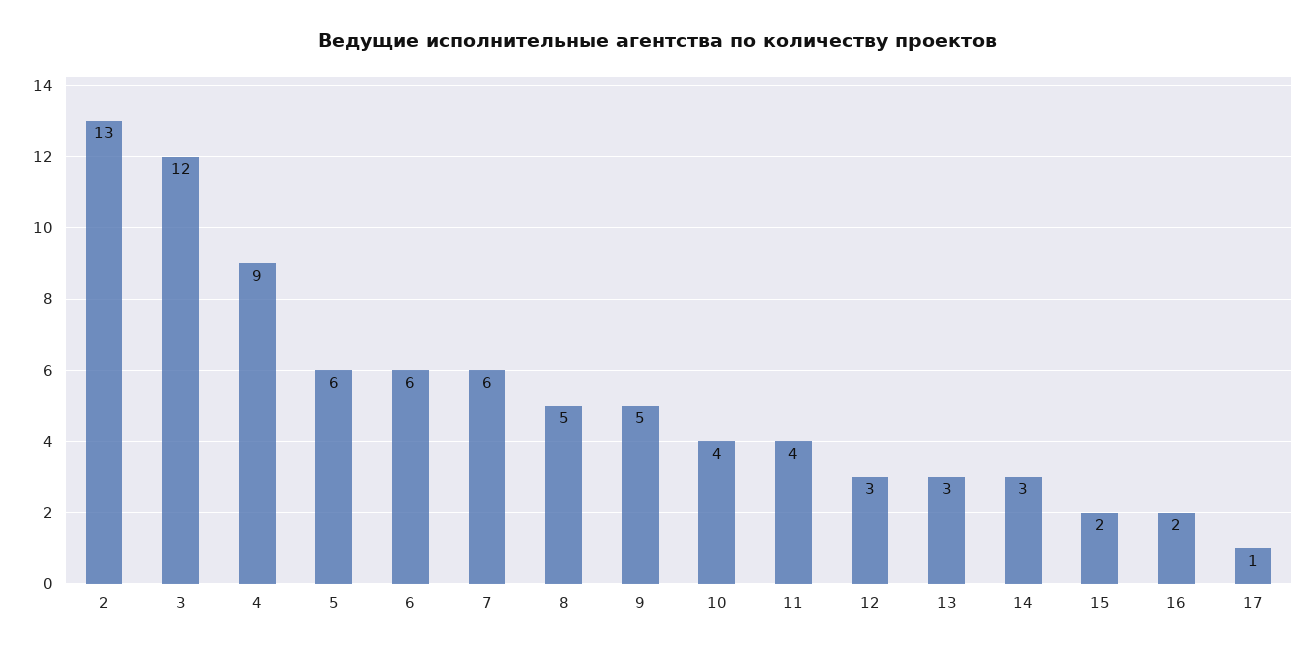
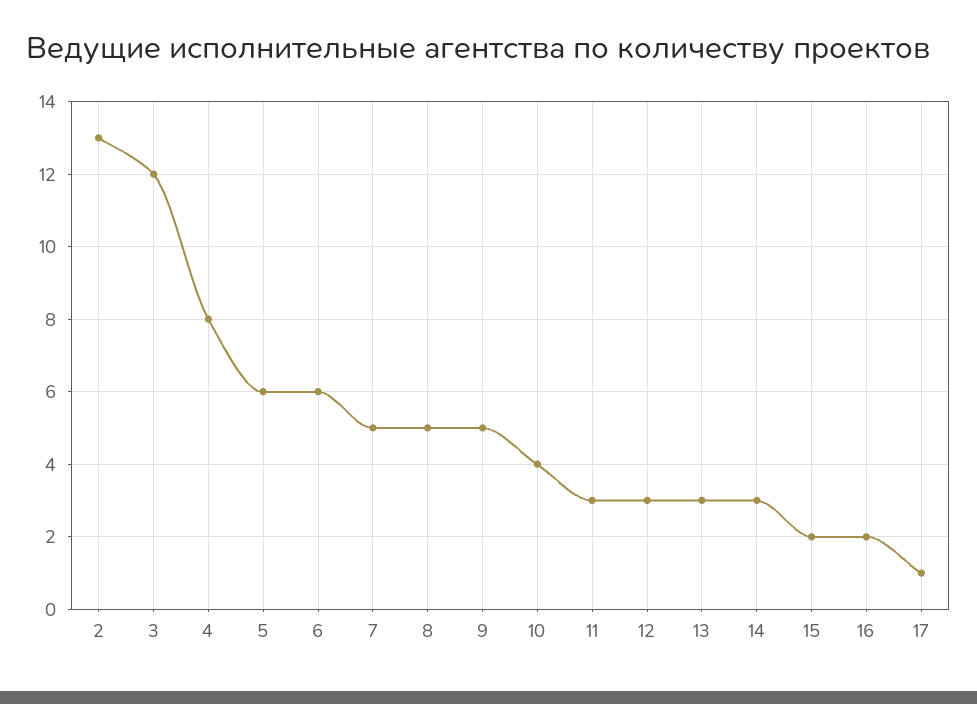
  {
    "2": 13,
    "3": 12,
-   "4": 9,
+   "4": 8,
    "5": 6,
    "6": 6,
-   "7": 6,
+   "7": 5,
    "8": 5,
    "9": 5,
    "10": 4,
-   "11": 4,
+   "11": 3,
    "12": 3,
    "13": 3,
    "14": 3,
    "15": 2,
    "16": 2,
    "17": 1
  }

